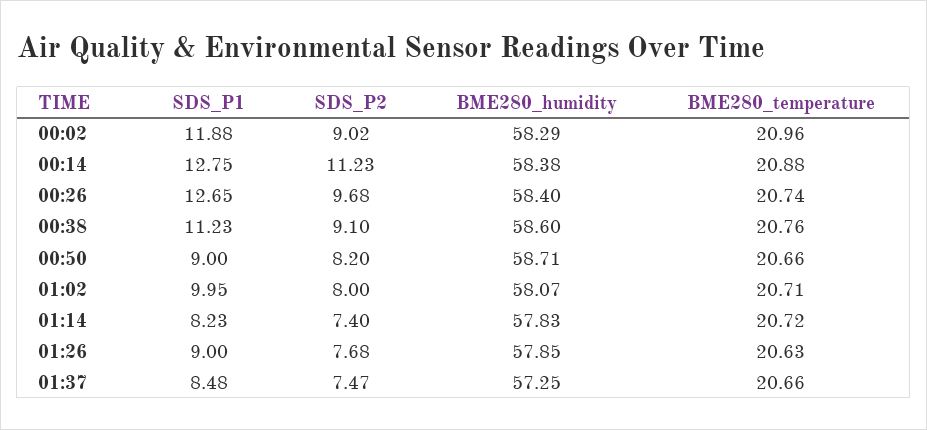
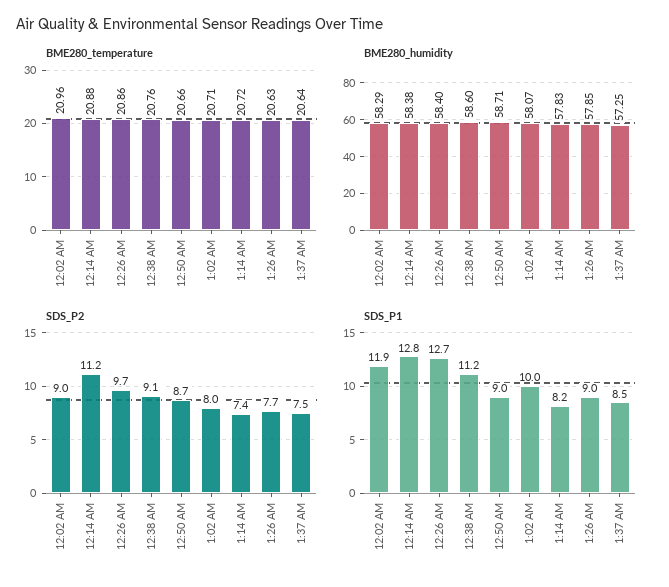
  {
    "SDS_P1": {
      "00:02": 11.88,
      "00:14": 12.75,
      "00:26": 12.65,
      "00:38": 11.23,
      "00:50": 9,
      "01:02": 9.95,
      "01:14": 8.23,
      "01:26": 9,
      "01:37": 8.48
    },
    "SDS_P2": {
      "00:02": 9.02,
      "00:14": 11.23,
      "00:26": 9.68,
      "00:38": 9.1,
-     "00:50": 8.2,
+     "00:50": 8.7,
      "01:02": 8,
      "01:14": 7.4,
      "01:26": 7.68,
      "01:37": 7.47
    },
    "BME280_humidity": {
      "00:02": 58.29,
      "00:14": 58.38,
      "00:26": 58.4,
      "00:38": 58.6,
      "00:50": 58.71,
      "01:02": 58.07,
      "01:14": 57.83,
      "01:26": 57.85,
      "01:37": 57.25
    },
    "BME280_temperature": {
      "00:02": 20.96,
      "00:14": 20.88,
-     "00:26": 20.74,
+     "00:26": 20.86,
      "00:38": 20.76,
      "00:50": 20.66,
      "01:02": 20.71,
      "01:14": 20.72,
      "01:26": 20.63,
-     "01:37": 20.66
+     "01:37": 20.64
    }
  }

